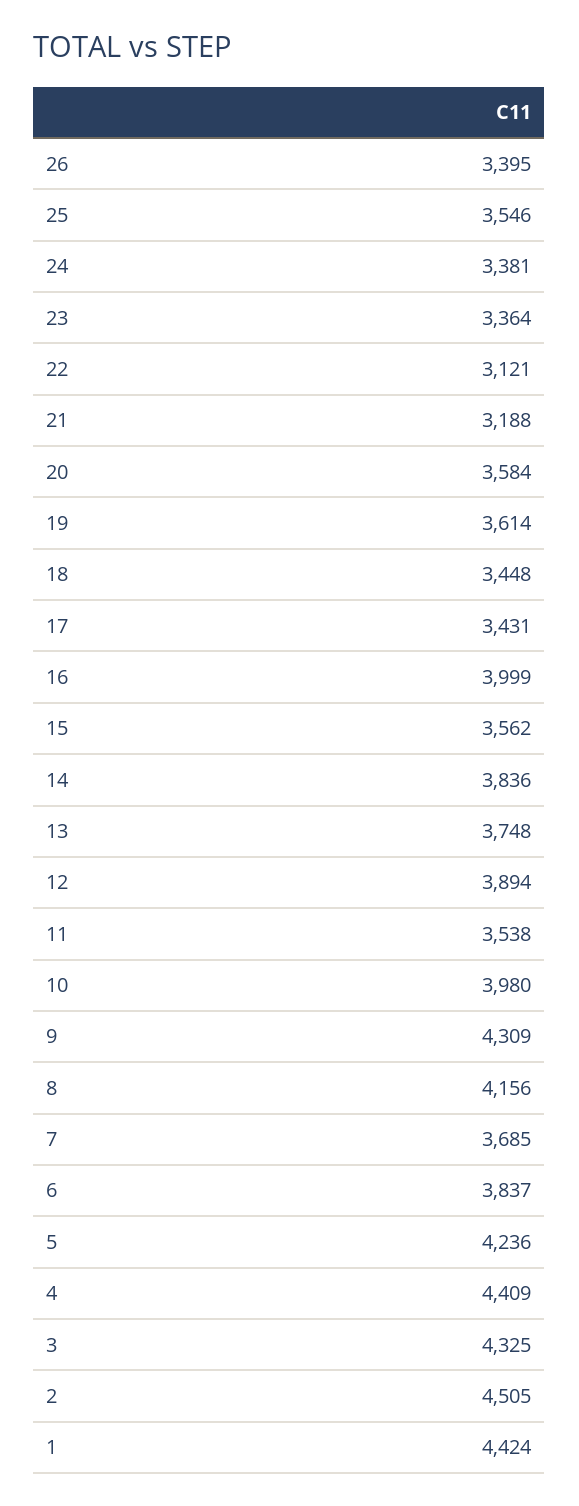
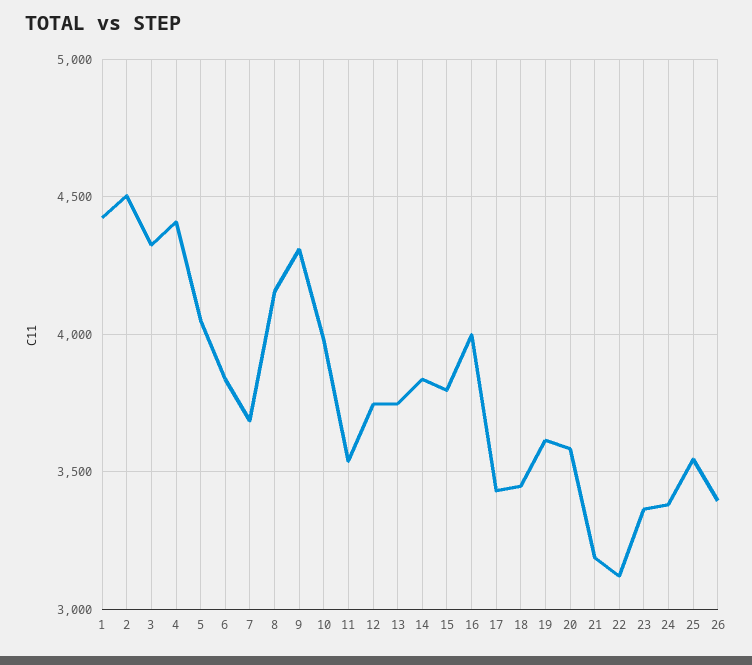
  {
    "26": 3395,
    "25": 3546,
    "24": 3381,
    "23": 3364,
    "22": 3121,
    "21": 3188,
    "20": 3584,
    "19": 3614,
    "18": 3448,
    "17": 3431,
    "16": 3999,
-   "15": 3562,
+   "15": 3800,
    "14": 3836,
    "13": 3748,
-   "12": 3894,
+   "12": 3750,
    "11": 3538,
    "10": 3980,
    "9": 4309,
    "8": 4156,
    "7": 3685,
    "6": 3837,
-   "5": 4236,
+   "5": 4050,
    "4": 4409,
    "3": 4325,
    "2": 4505,
    "1": 4424
  }

